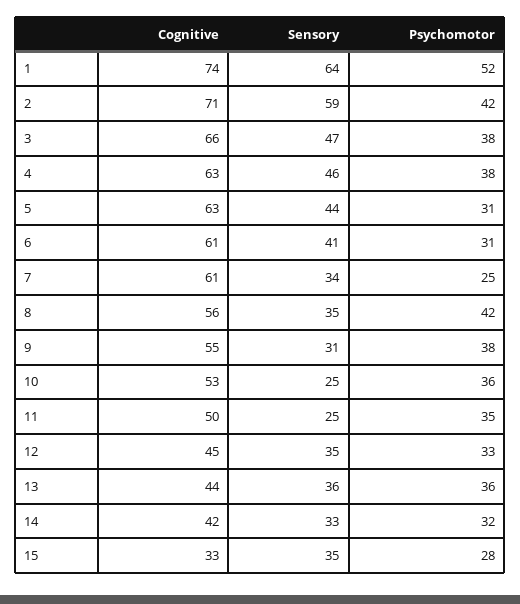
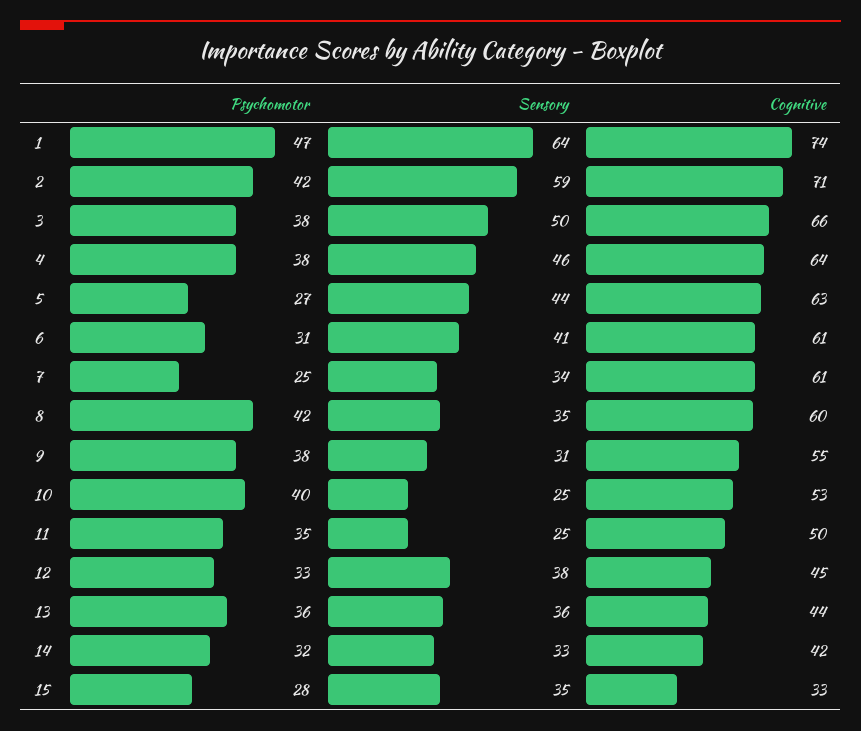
  {
    "Cognitive": {
      "1": 74,
      "2": 71,
      "3": 66,
-     "4": 63,
+     "4": 64,
      "5": 63,
      "6": 61,
      "7": 61,
-     "8": 56,
+     "8": 60,
      "9": 55,
      "10": 53,
      "11": 50,
      "12": 45,
      "13": 44,
      "14": 42,
      "15": 33
    },
    "Sensory": {
      "1": 64,
      "2": 59,
-     "3": 47,
+     "3": 50,
      "4": 46,
      "5": 44,
      "6": 41,
      "7": 34,
      "8": 35,
      "9": 31,
      "10": 25,
      "11": 25,
-     "12": 35,
+     "12": 38,
      "13": 36,
      "14": 33,
      "15": 35
    },
    "Psychomotor": {
-     "1": 52,
+     "1": 47,
      "2": 42,
      "3": 38,
      "4": 38,
-     "5": 31,
+     "5": 27,
      "6": 31,
      "7": 25,
      "8": 42,
      "9": 38,
-     "10": 36,
+     "10": 40,
      "11": 35,
      "12": 33,
      "13": 36,
      "14": 32,
      "15": 28
    }
  }

